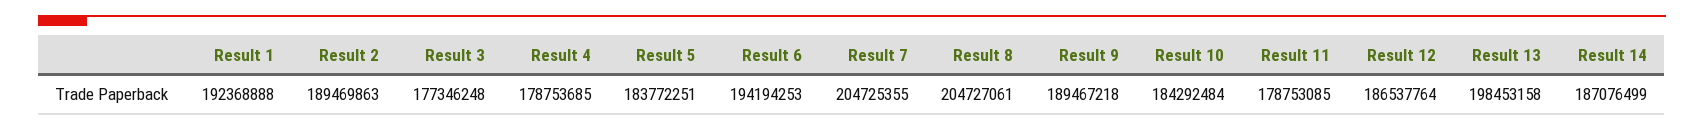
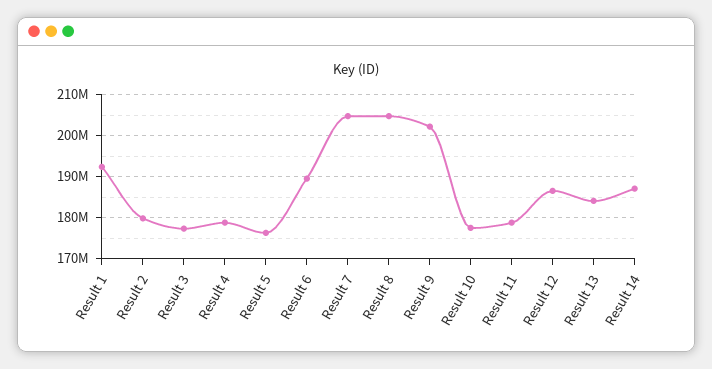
  {
    "Result 1": 192368888,
-   "Result 2": 189469863,
+   "Result 2": 180000000,
    "Result 3": 177346248,
    "Result 4": 178753685,
-   "Result 5": 183772251,
+   "Result 5": 176000000,
-   "Result 6": 194194253,
+   "Result 6": 190000000,
    "Result 7": 204725355,
    "Result 8": 204727061,
-   "Result 9": 189467218,
+   "Result 9": 202000000,
-   "Result 10": 184292484,
+   "Result 10": 178000000,
    "Result 11": 178753085,
    "Result 12": 186537764,
-   "Result 13": 198453158,
+   "Result 13": 184000000,
    "Result 14": 187076499
  }

